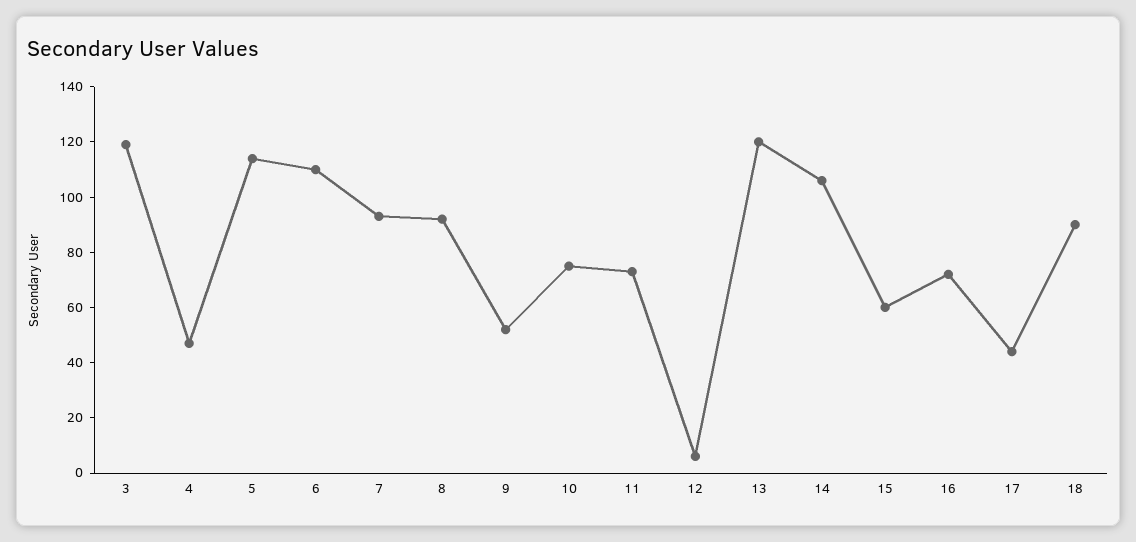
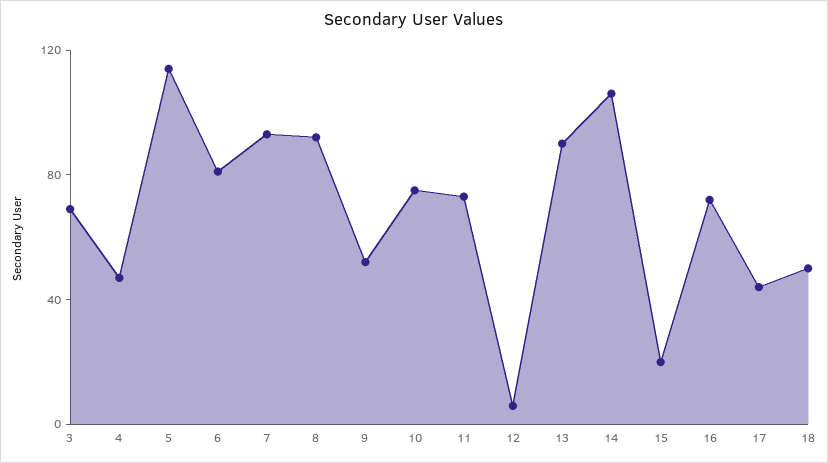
  {
-   "3": 120,
+   "3": 70,
    "4": 45,
    "5": 115,
-   "6": 110,
+   "6": 80,
    "7": 95,
    "8": 90,
    "9": 50,
    "10": 75,
    "11": 75,
    "12": 5,
-   "13": 120,
+   "13": 90,
    "14": 105,
-   "15": 60,
+   "15": 20,
    "16": 70,
    "17": 45,
-   "18": 90
+   "18": 50
  }

